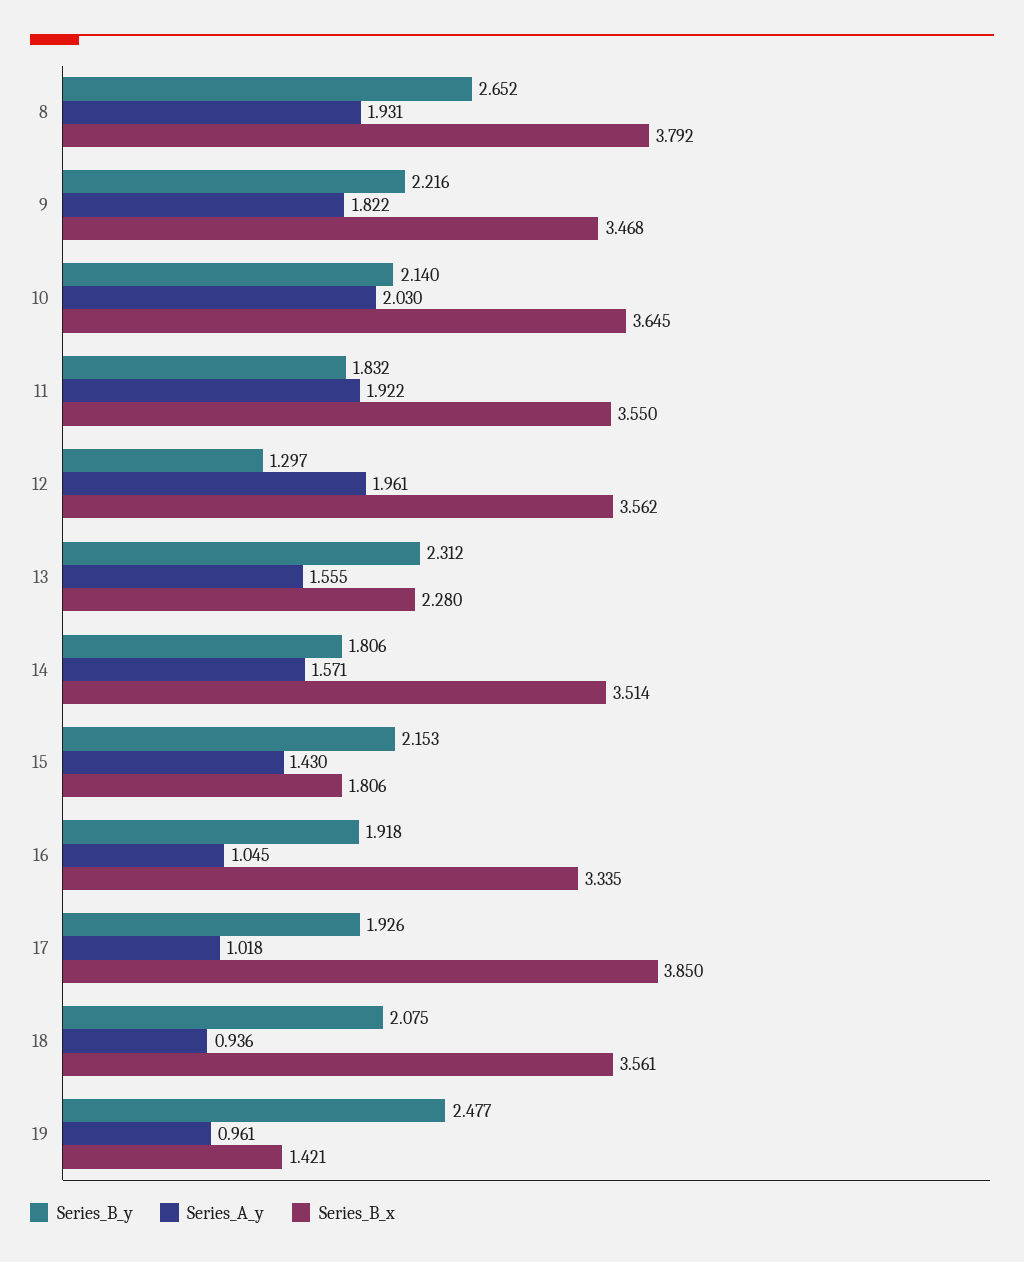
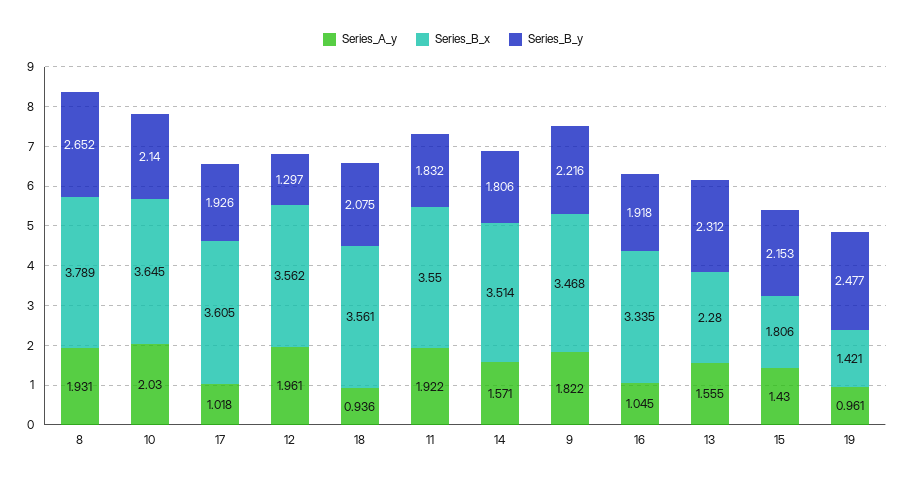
  {
    "Series_B_y": {
      "8": 2.652,
      "9": 2.216,
      "10": 2.14,
      "11": 1.832,
      "12": 1.297,
      "13": 2.312,
      "14": 1.806,
      "15": 2.153,
      "16": 1.918,
      "17": 1.926,
      "18": 2.075,
      "19": 2.477
    },
    "Series_A_y": {
      "8": 1.931,
      "9": 1.822,
      "10": 2.03,
      "11": 1.922,
      "12": 1.961,
      "13": 1.555,
      "14": 1.571,
      "15": 1.43,
      "16": 1.045,
      "17": 1.018,
      "18": 0.936,
      "19": 0.961
    },
    "Series_B_x": {
-     "8": 3.792,
+     "8": 3.789,
      "9": 3.468,
      "10": 3.645,
      "11": 3.55,
      "12": 3.562,
      "13": 2.28,
      "14": 3.514,
      "15": 1.806,
      "16": 3.335,
-     "17": 3.85,
+     "17": 3.605,
      "18": 3.561,
      "19": 1.421
    }
  }

